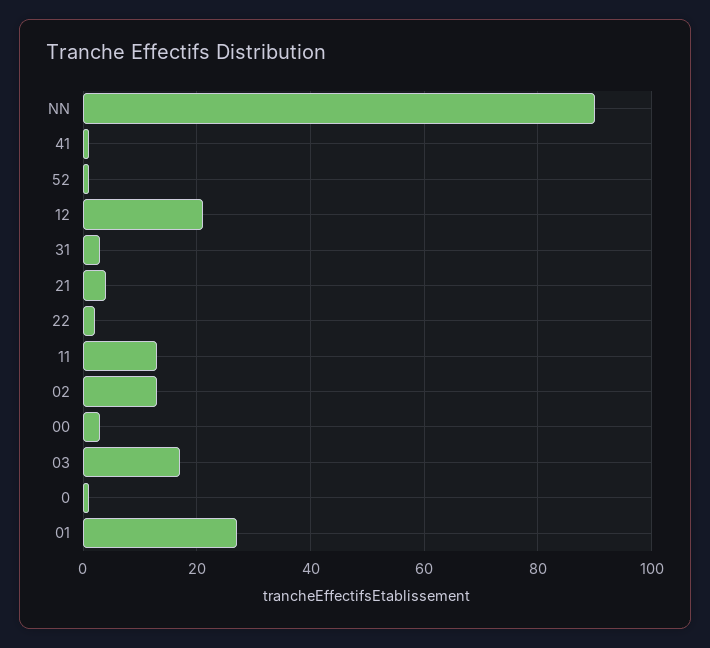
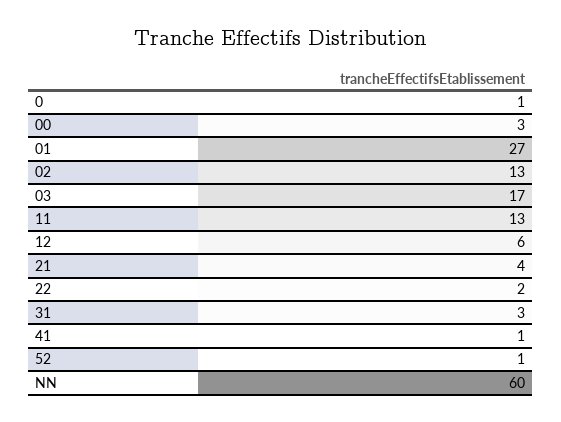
  {
-   "NN": 90,
+   "NN": 60,
    "41": 1,
    "52": 1,
-   "12": 20,
+   "12": 6,
    "31": 3,
    "21": 4,
    "22": 2,
    "11": 13,
    "02": 13,
    "00": 3,
    "03": 17,
    "0": 1,
    "01": 27
  }

